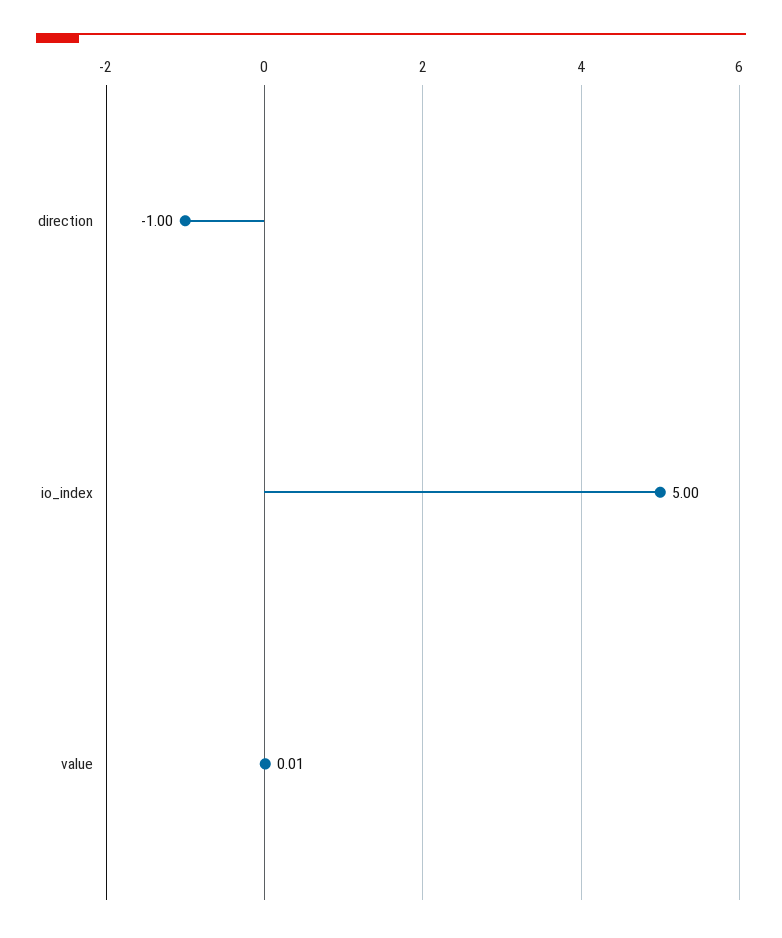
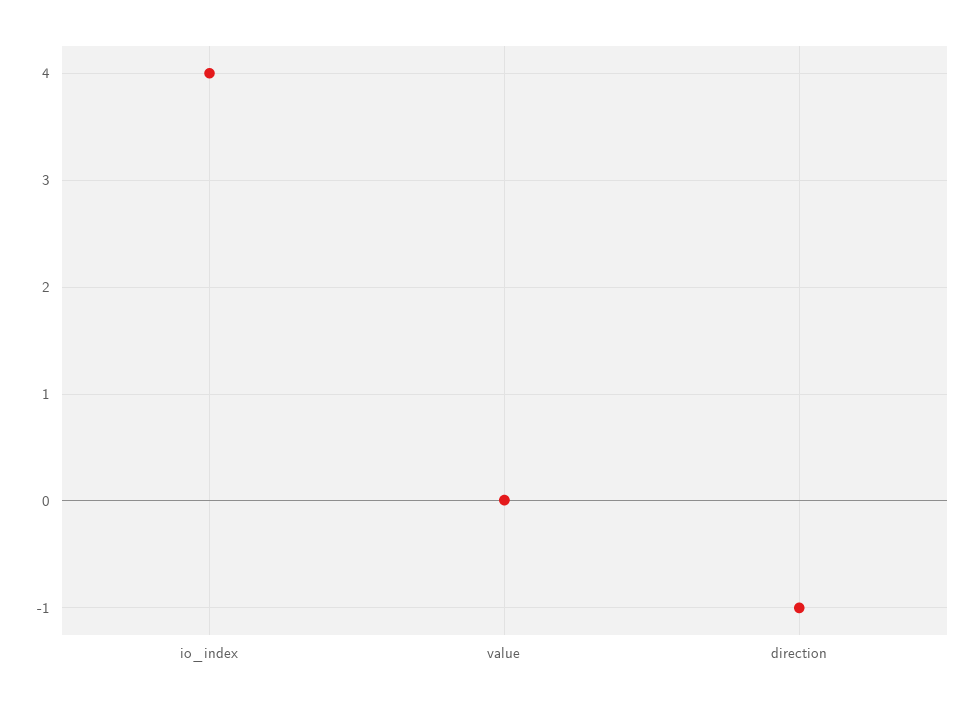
  {
    "direction": -1,
-   "io_index": 5,
+   "io_index": 4,
    "value": 0.01
  }

